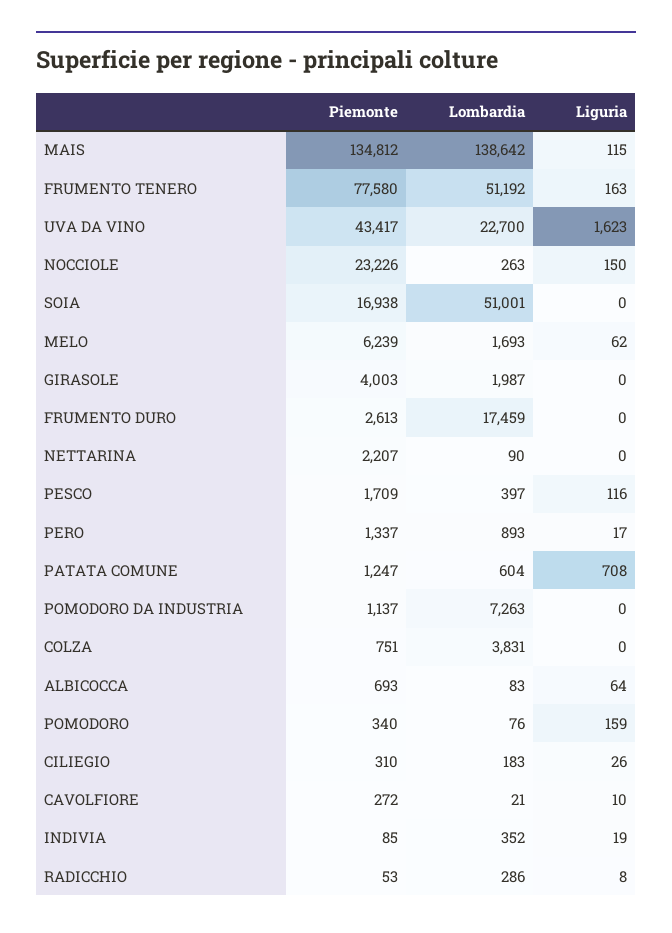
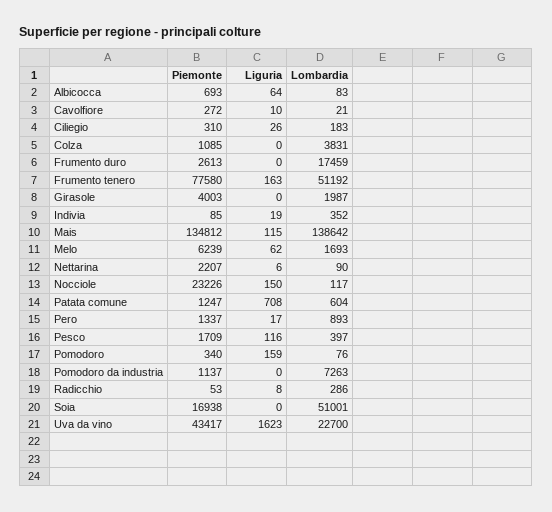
  {
    "Piemonte": {
      "MAIS": 134812,
      "FRUMENTO TENERO": 77580,
      "UVA DA VINO": 43417,
      "NOCCIOLE": 23226,
      "SOIA": 16938,
      "MELO": 6239,
      "GIRASOLE": 4003,
      "FRUMENTO DURO": 2613,
      "NETTARINA": 2207,
      "PESCO": 1709,
      "PERO": 1337,
      "PATATA COMUNE": 1247,
      "POMODORO DA INDUSTRIA": 1137,
-     "COLZA": 751,
+     "COLZA": 1085,
      "ALBICOCCA": 693,
      "POMODORO": 340,
      "CILIEGIO": 310,
      "CAVOLFIORE": 272,
      "INDIVIA": 85,
      "RADICCHIO": 53
    },
    "Lombardia": {
      "MAIS": 138642,
      "FRUMENTO TENERO": 51192,
      "UVA DA VINO": 22700,
-     "NOCCIOLE": 263,
+     "NOCCIOLE": 117,
      "SOIA": 51001,
      "MELO": 1693,
      "GIRASOLE": 1987,
      "FRUMENTO DURO": 17459,
      "NETTARINA": 90,
      "PESCO": 397,
      "PERO": 893,
      "PATATA COMUNE": 604,
      "POMODORO DA INDUSTRIA": 7263,
      "COLZA": 3831,
      "ALBICOCCA": 83,
      "POMODORO": 76,
      "CILIEGIO": 183,
      "CAVOLFIORE": 21,
      "INDIVIA": 352,
      "RADICCHIO": 286
    },
    "Liguria": {
      "MAIS": 115,
      "FRUMENTO TENERO": 163,
      "UVA DA VINO": 1623,
      "NOCCIOLE": 150,
      "SOIA": 0,
      "MELO": 62,
      "GIRASOLE": 0,
      "FRUMENTO DURO": 0,
-     "NETTARINA": 0,
+     "NETTARINA": 6,
      "PESCO": 116,
      "PERO": 17,
      "PATATA COMUNE": 708,
      "POMODORO DA INDUSTRIA": 0,
      "COLZA": 0,
      "ALBICOCCA": 64,
      "POMODORO": 159,
      "CILIEGIO": 26,
      "CAVOLFIORE": 10,
      "INDIVIA": 19,
      "RADICCHIO": 8
    }
  }

